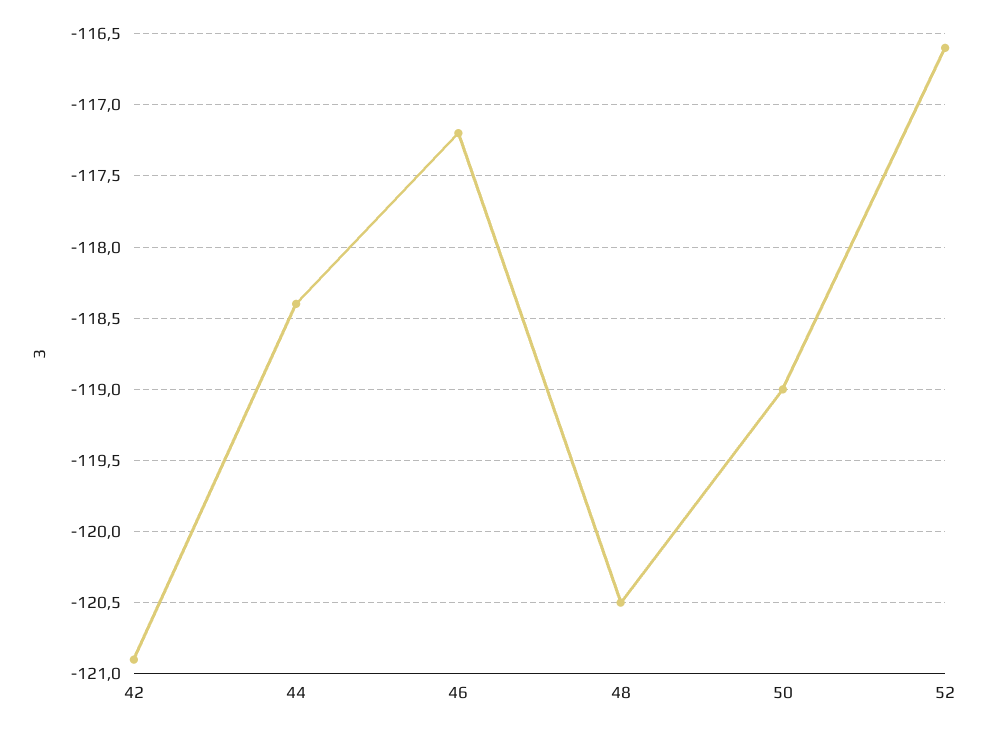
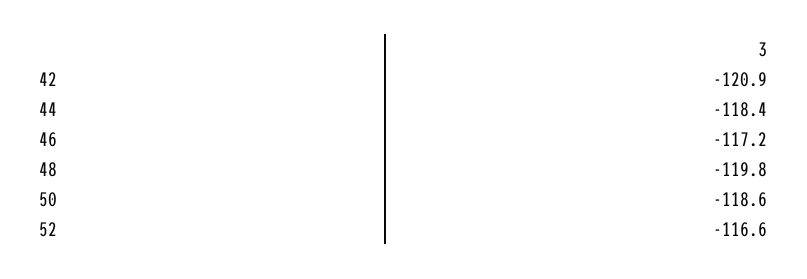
  {
    "42": -120.9,
    "44": -118.4,
    "46": -117.2,
-   "48": -120.5,
+   "48": -119.8,
-   "50": -119,
+   "50": -118.6,
    "52": -116.6
  }

